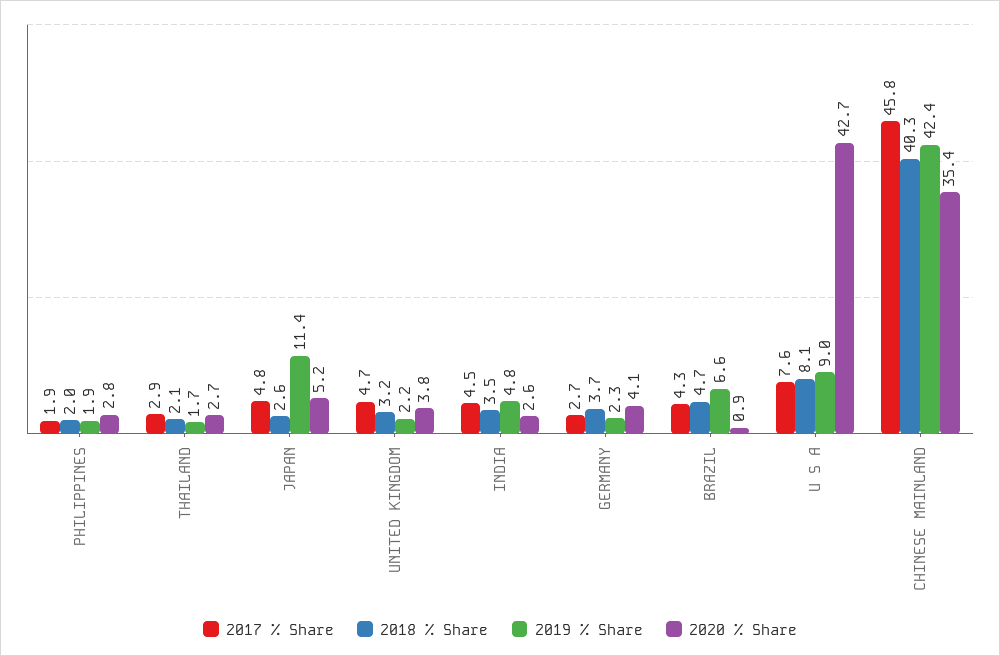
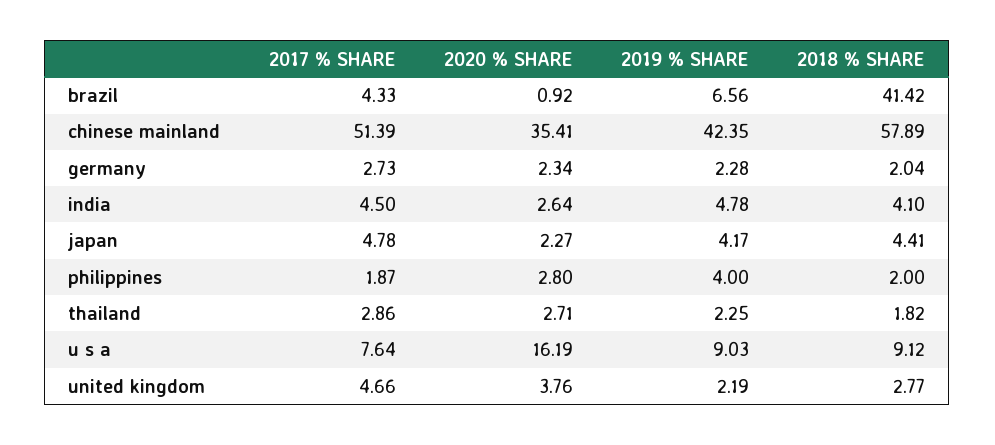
  {
    "2017 % Share": {
      "PHILIPPINES": 1.87,
      "THAILAND": 2.86,
      "JAPAN": 4.78,
      "UNITED KINGDOM": 4.66,
      "INDIA": 4.5,
      "GERMANY": 2.73,
      "BRAZIL": 4.33,
      "U S A": 7.64,
-     "CHINESE MAINLAND": 45.8
+     "CHINESE MAINLAND": 51.39
    },
    "2018 % Share": {
      "PHILIPPINES": 2,
-     "THAILAND": 2.1,
+     "THAILAND": 1.82,
-     "JAPAN": 2.6,
+     "JAPAN": 4.41,
-     "UNITED KINGDOM": 3.2,
+     "UNITED KINGDOM": 2.77,
-     "INDIA": 3.5,
+     "INDIA": 4.1,
-     "GERMANY": 3.7,
+     "GERMANY": 2.04,
-     "BRAZIL": 4.7,
+     "BRAZIL": 41.42,
-     "U S A": 8.1,
+     "U S A": 9.12,
-     "CHINESE MAINLAND": 40.3
+     "CHINESE MAINLAND": 57.89
    },
    "2019 % Share": {
-     "PHILIPPINES": 1.9,
+     "PHILIPPINES": 4,
-     "THAILAND": 1.7,
+     "THAILAND": 2.25,
-     "JAPAN": 11.4,
+     "JAPAN": 4.17,
      "UNITED KINGDOM": 2.19,
      "INDIA": 4.78,
      "GERMANY": 2.28,
      "BRAZIL": 6.56,
      "U S A": 9.03,
      "CHINESE MAINLAND": 42.35
    },
    "2020 % Share": {
      "PHILIPPINES": 2.8,
      "THAILAND": 2.71,
-     "JAPAN": 5.2,
+     "JAPAN": 2.27,
      "UNITED KINGDOM": 3.76,
      "INDIA": 2.64,
-     "GERMANY": 4.1,
+     "GERMANY": 2.34,
      "BRAZIL": 0.92,
-     "U S A": 42.7,
+     "U S A": 16.19,
      "CHINESE MAINLAND": 35.41
    }
  }

